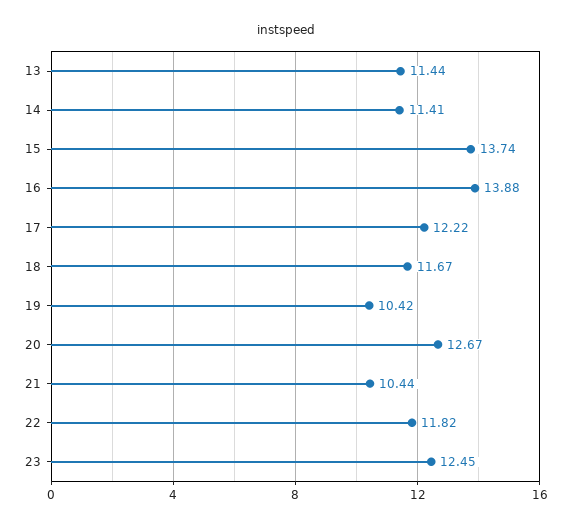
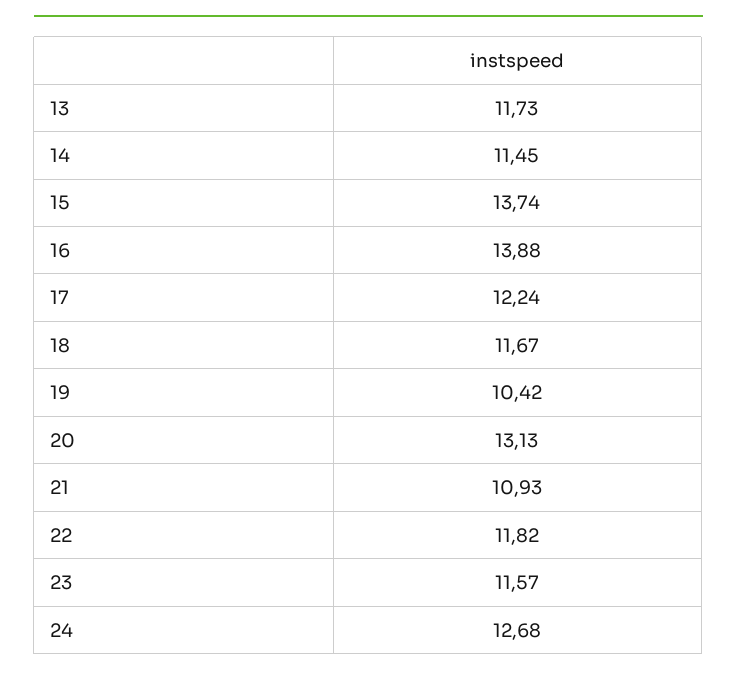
  {
-   "13": 11.44,
+   "13": 11.73,
-   "14": 11.41,
+   "14": 11.45,
    "15": 13.74,
    "16": 13.88,
-   "17": 12.22,
+   "17": 12.24,
    "18": 11.67,
    "19": 10.42,
-   "20": 12.67,
+   "20": 13.13,
-   "21": 10.44,
+   "21": 10.93,
    "22": 11.82,
-   "23": 12.45
+   "23": 11.57,
+   "24": 12.68
  }

